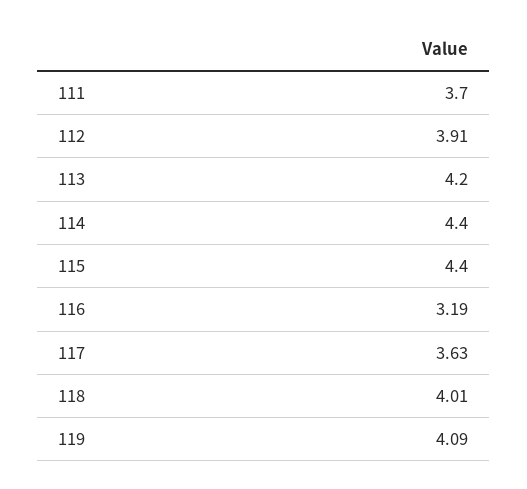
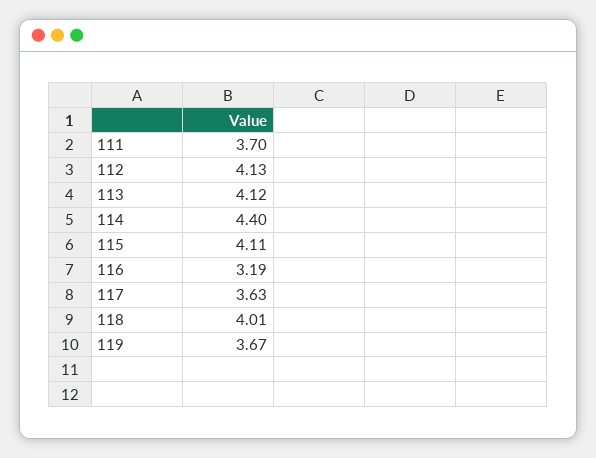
  {
    "111": 3.7,
-   "112": 3.91,
+   "112": 4.13,
-   "113": 4.2,
+   "113": 4.12,
    "114": 4.4,
-   "115": 4.4,
+   "115": 4.11,
    "116": 3.19,
    "117": 3.63,
    "118": 4.01,
-   "119": 4.09
+   "119": 3.67
  }

